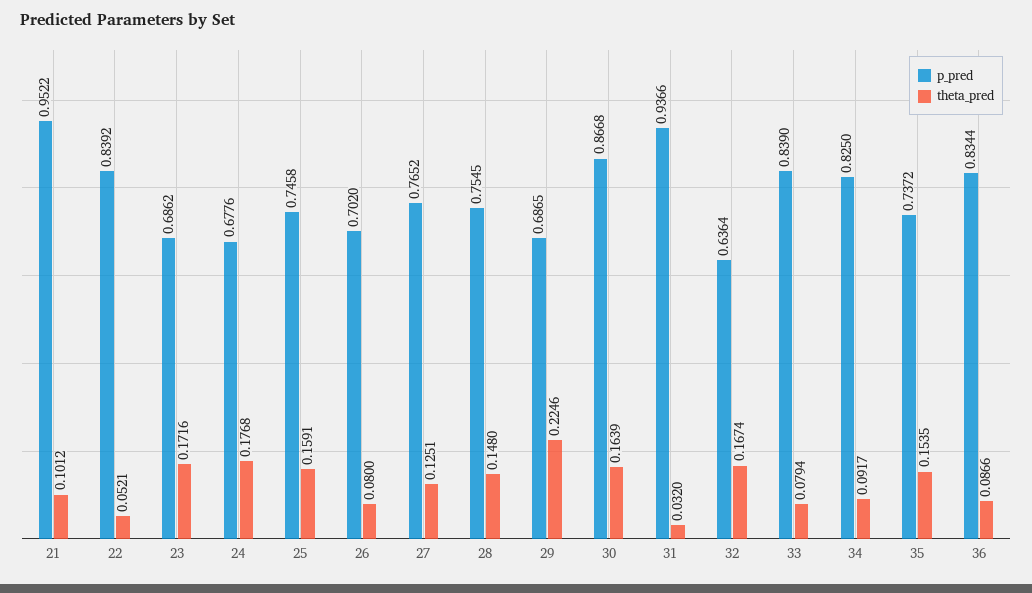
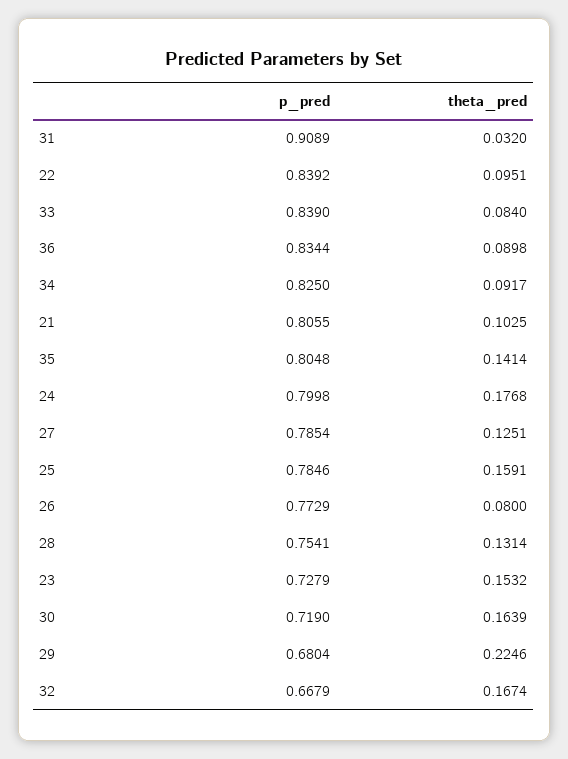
  {
    "p_pred": {
-     "21": 0.9522,
+     "21": 0.8055,
      "22": 0.8392,
-     "23": 0.6862,
+     "23": 0.7279,
-     "24": 0.6776,
+     "24": 0.7998,
-     "25": 0.7458,
+     "25": 0.7846,
-     "26": 0.702,
+     "26": 0.7729,
-     "27": 0.7652,
+     "27": 0.7854,
-     "28": 0.7545,
+     "28": 0.7541,
-     "29": 0.6865,
+     "29": 0.6804,
-     "30": 0.8668,
+     "30": 0.719,
-     "31": 0.9366,
+     "31": 0.9089,
-     "32": 0.6364,
+     "32": 0.6679,
      "33": 0.839,
      "34": 0.825,
-     "35": 0.7372,
+     "35": 0.8048,
      "36": 0.8344
    },
    "theta_pred": {
-     "21": 0.1012,
+     "21": 0.1025,
-     "22": 0.0521,
+     "22": 0.0951,
-     "23": 0.1716,
+     "23": 0.1532,
      "24": 0.1768,
      "25": 0.1591,
      "26": 0.08,
      "27": 0.1251,
-     "28": 0.148,
+     "28": 0.1314,
      "29": 0.2246,
      "30": 0.1639,
      "31": 0.032,
      "32": 0.1674,
-     "33": 0.0794,
+     "33": 0.084,
      "34": 0.0917,
-     "35": 0.1535,
+     "35": 0.1414,
-     "36": 0.0866
+     "36": 0.0898
    }
  }

